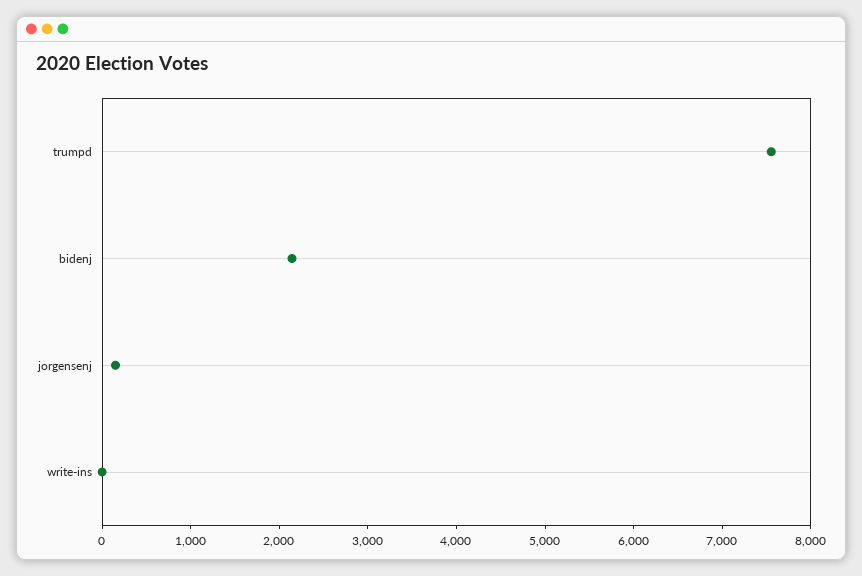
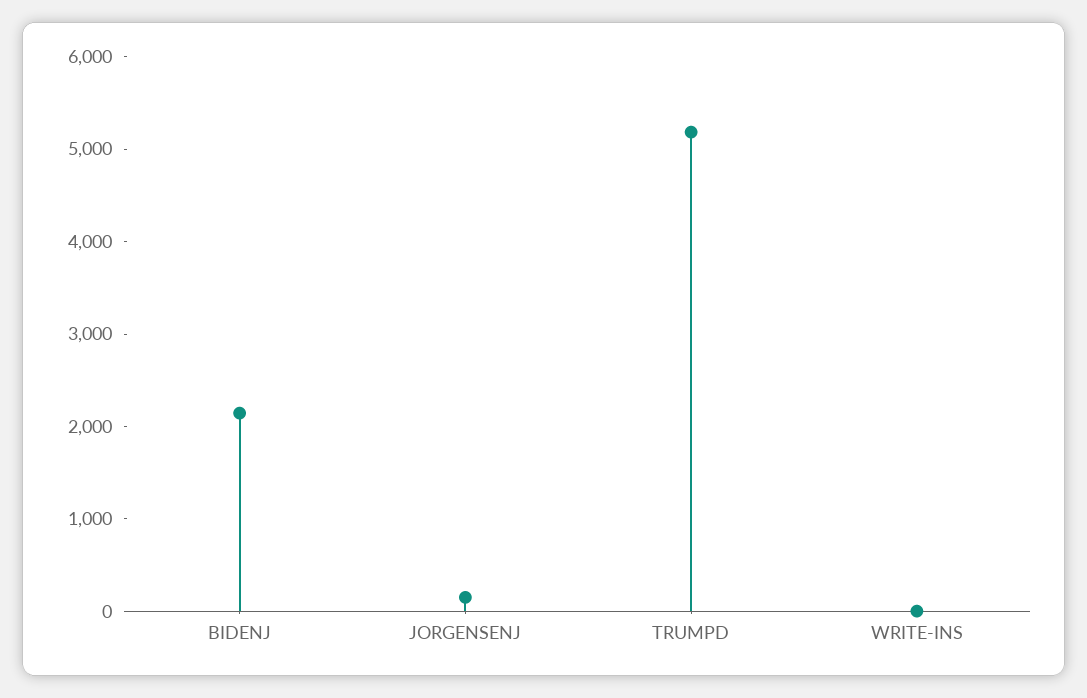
  {
-   "trumpd": 7600,
+   "trumpd": 5200,
    "bidenj": 2200,
    "jorgensenj": 200,
    "write-ins": 0
  }

